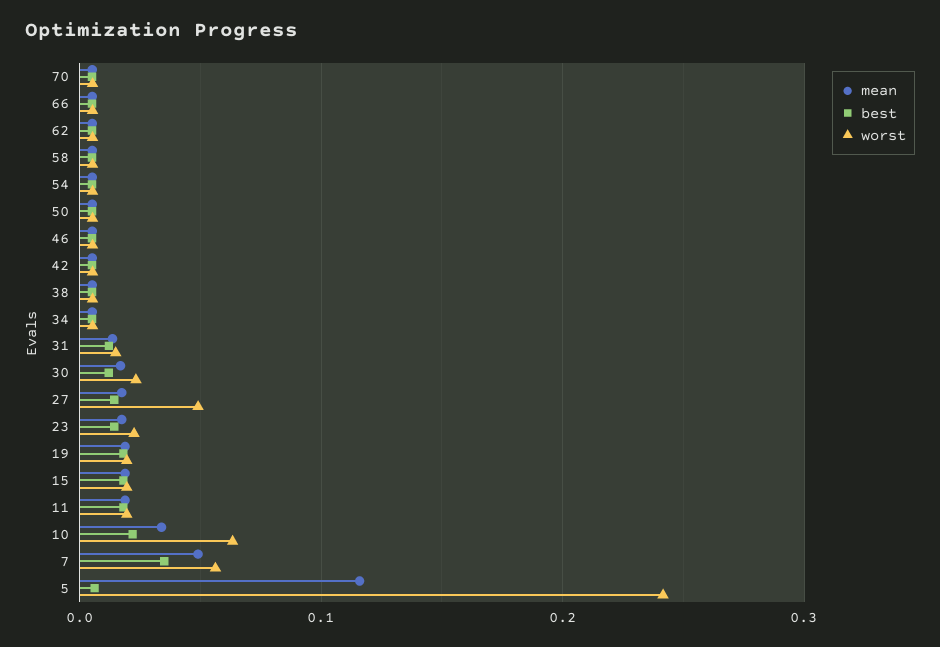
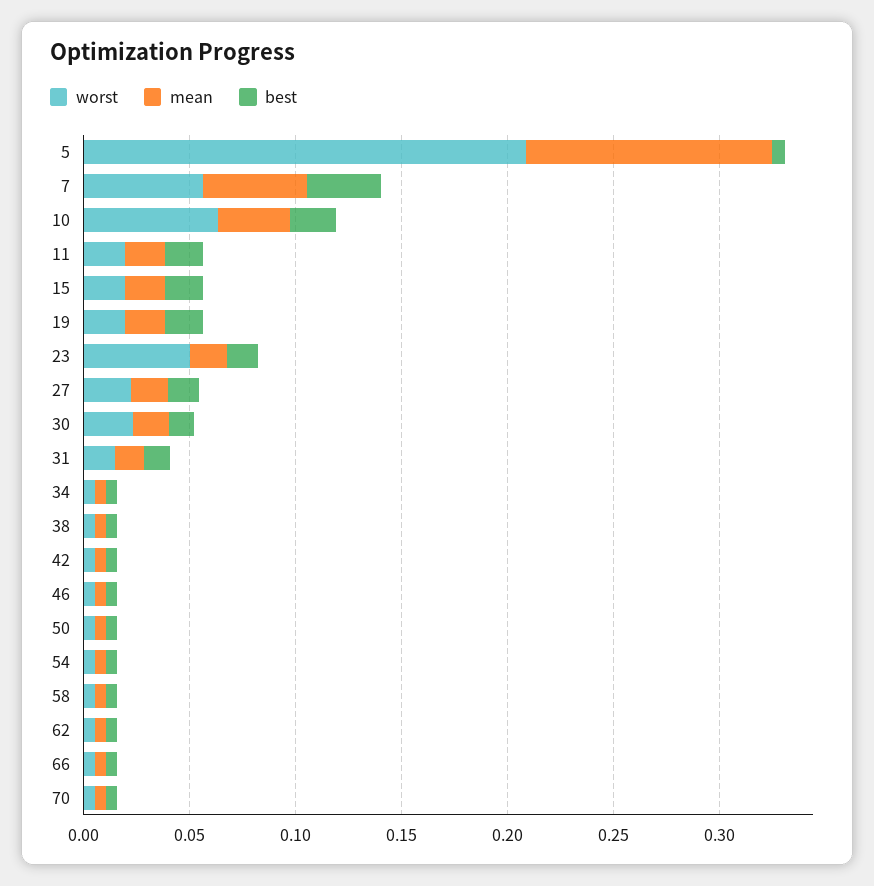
  {
    "mean": {
      "70": 0.01,
      "66": 0.01,
      "62": 0.01,
      "58": 0.01,
      "54": 0.01,
      "50": 0.01,
      "46": 0.01,
      "42": 0.01,
      "38": 0.01,
      "34": 0.01,
      "31": 0.01,
      "30": 0.02,
      "27": 0.02,
      "23": 0.02,
      "19": 0.02,
      "15": 0.02,
      "11": 0.02,
      "10": 0.03,
      "7": 0.05,
      "5": 0.12
    },
    "best": {
      "70": 0.01,
      "66": 0.01,
      "62": 0.01,
      "58": 0.01,
      "54": 0.01,
      "50": 0.01,
      "46": 0.01,
      "42": 0.01,
      "38": 0.01,
      "34": 0.01,
      "31": 0.01,
      "30": 0.01,
      "27": 0.01,
      "23": 0.01,
      "19": 0.02,
      "15": 0.02,
      "11": 0.02,
      "10": 0.02,
      "7": 0.04,
      "5": 0.01
    },
    "worst": {
      "70": 0.01,
      "66": 0.01,
      "62": 0.01,
      "58": 0.01,
      "54": 0.01,
      "50": 0.01,
      "46": 0.01,
      "42": 0.01,
      "38": 0.01,
      "34": 0.01,
      "31": 0.01,
      "30": 0.02,
-     "27": 0.05,
+     "27": 0.02,
-     "23": 0.02,
+     "23": 0.05,
      "19": 0.02,
      "15": 0.02,
      "11": 0.02,
      "10": 0.06,
      "7": 0.06,
-     "5": 0.24
+     "5": 0.21
    }
  }

